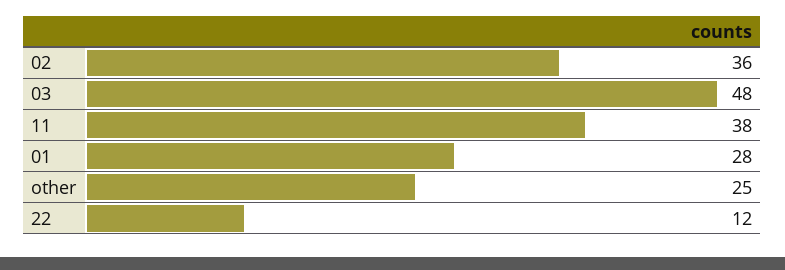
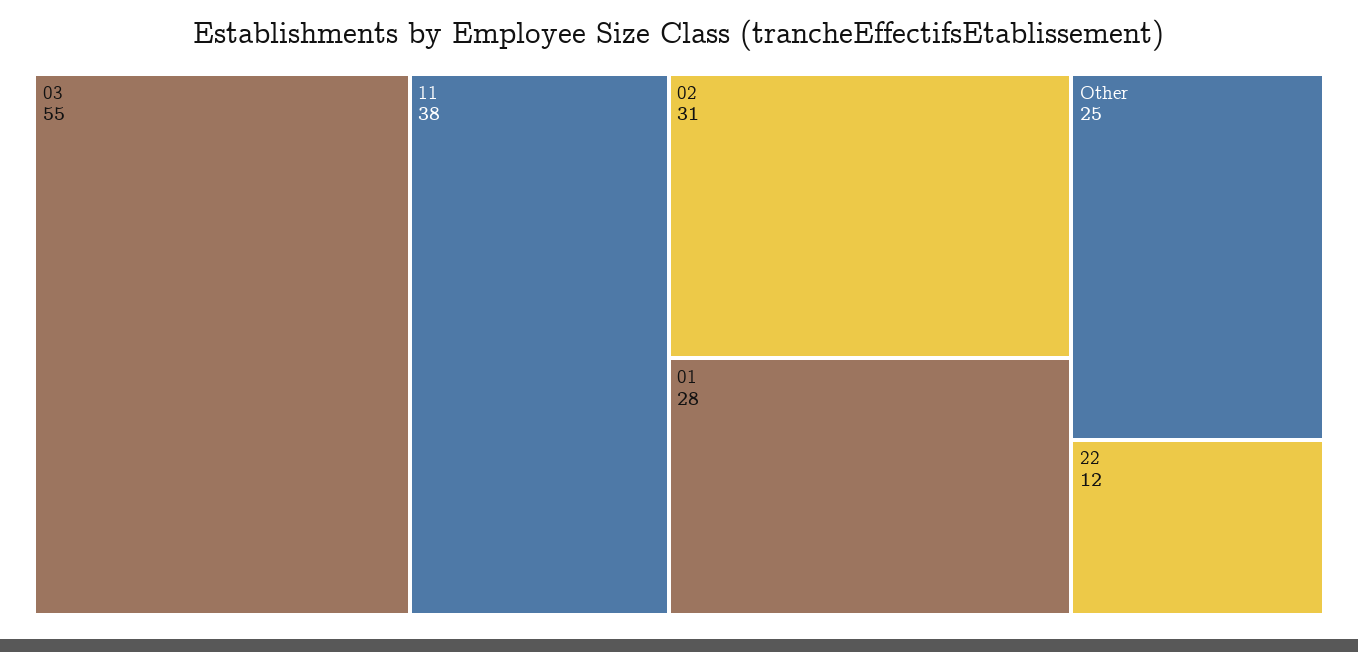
  {
-   "02": 36,
+   "02": 31,
-   "03": 48,
+   "03": 55,
    "11": 38,
    "01": 28,
    "other": 25,
    "22": 12
  }

